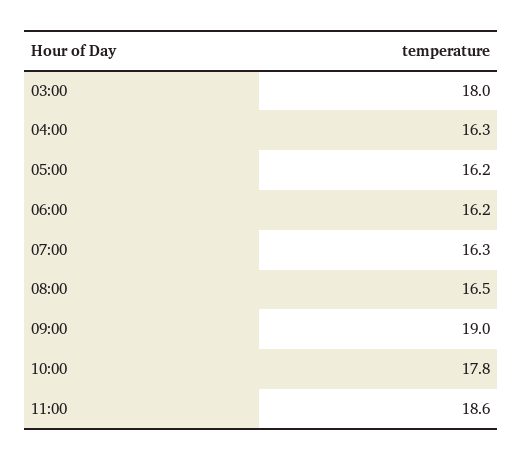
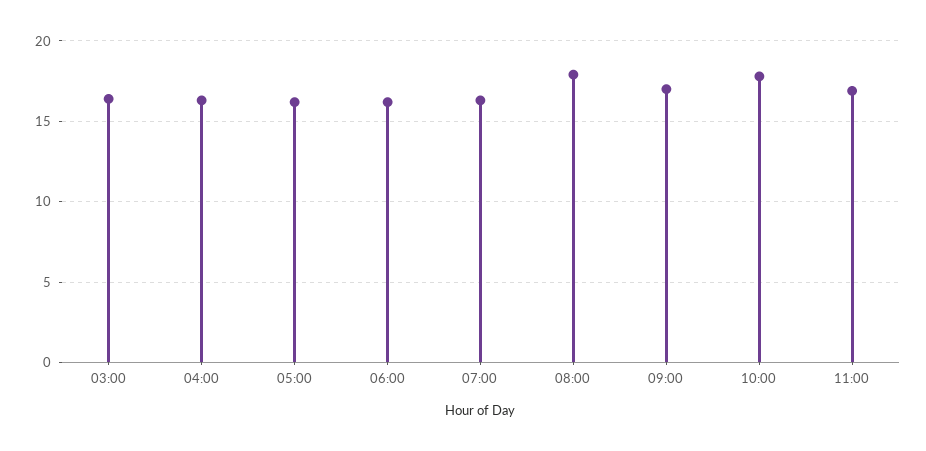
  {
-   "03:00": 18,
+   "03:00": 16.5,
    "04:00": 16.3,
    "05:00": 16.2,
    "06:00": 16.2,
    "07:00": 16.3,
-   "08:00": 16.5,
+   "08:00": 18,
-   "09:00": 19,
+   "09:00": 17,
    "10:00": 17.8,
-   "11:00": 18.6
+   "11:00": 17
  }

